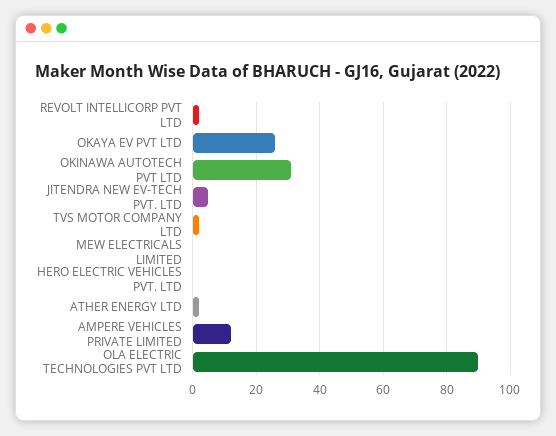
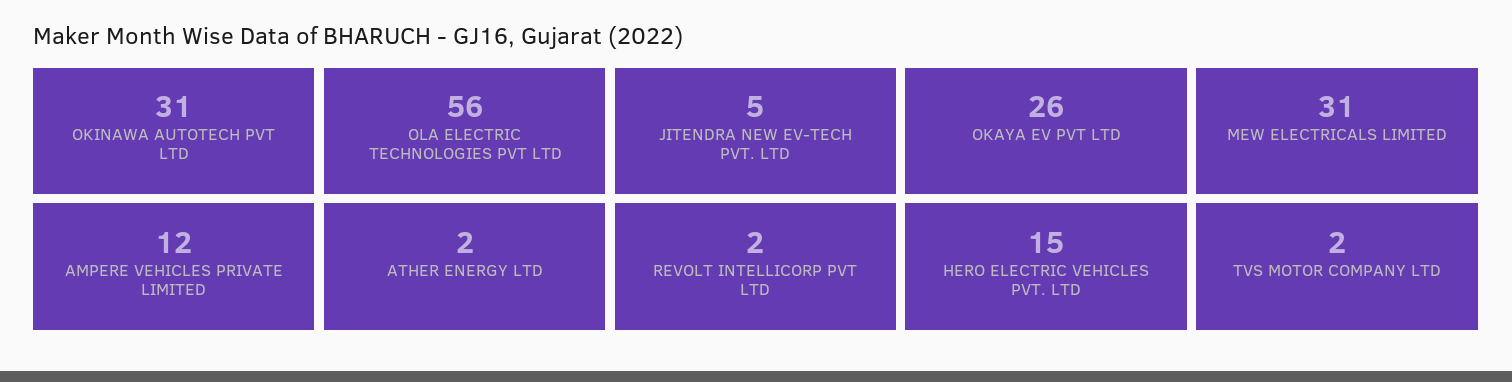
  {
    "REVOLT INTELLICORP PVT LTD": 2,
    "OKAYA EV PVT LTD": 26,
    "OKINAWA AUTOTECH PVT LTD": 31,
    "JITENDRA NEW EV-TECH PVT. LTD": 5,
    "TVS MOTOR COMPANY LTD": 2,
-   "MEW ELECTRICALS LIMITED": 0,
+   "MEW ELECTRICALS LIMITED": 31,
-   "HERO ELECTRIC VEHICLES PVT. LTD": 0,
+   "HERO ELECTRIC VEHICLES PVT. LTD": 15,
    "ATHER ENERGY LTD": 2,
    "AMPERE VEHICLES PRIVATE LIMITED": 12,
-   "OLA ELECTRIC TECHNOLOGIES PVT LTD": 90
+   "OLA ELECTRIC TECHNOLOGIES PVT LTD": 56
  }

